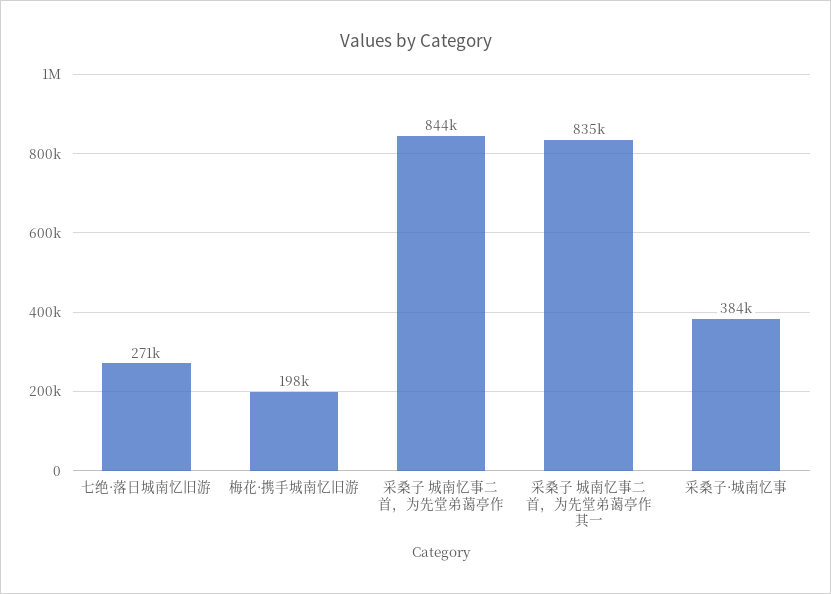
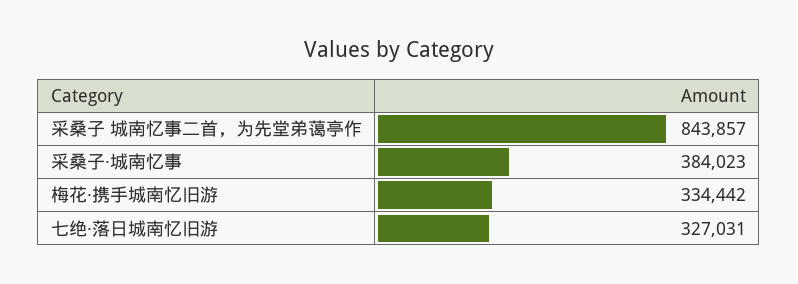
  {
-   "七绝·落日城南忆旧游": 271000,
+   "七绝·落日城南忆旧游": 327031,
-   "梅花·携手城南忆旧游": 198000,
+   "梅花·携手城南忆旧游": 334442,
    "采桑子 城南忆事二首，为先堂弟蔼亭作": 843857,
-   "采桑子 城南忆事二首，为先堂弟蔼亭作 其一": 835000,
    "采桑子·城南忆事": 384023
  }

